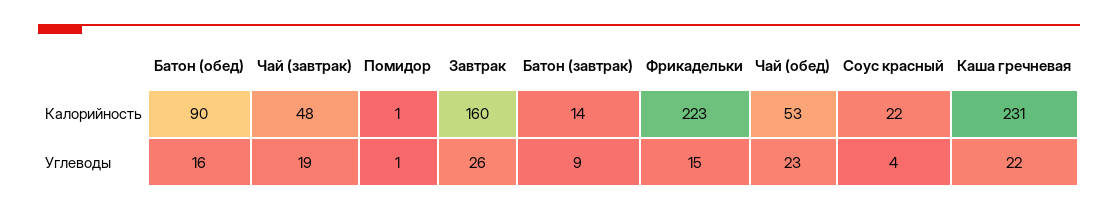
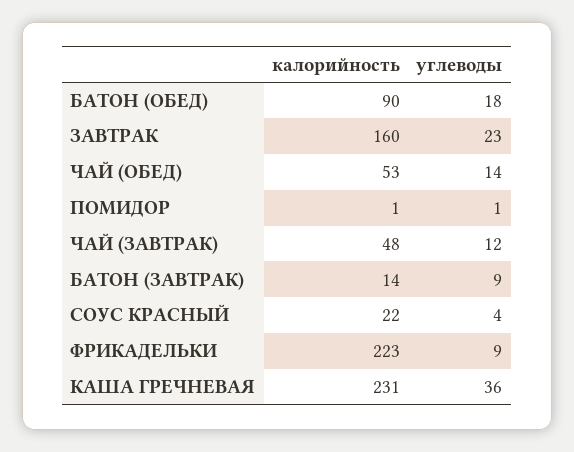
  {
    "Батон (обед)": {
      "Калорийность": 90,
-     "Углеводы": 16
+     "Углеводы": 18
    },
    "Чай (завтрак)": {
      "Калорийность": 48,
-     "Углеводы": 19
+     "Углеводы": 12
    },
    "Помидор": {
      "Калорийность": 1,
      "Углеводы": 1
    },
    "Завтрак": {
      "Калорийность": 160,
-     "Углеводы": 26
+     "Углеводы": 23
    },
    "Батон (завтрак)": {
      "Калорийность": 14,
      "Углеводы": 9
    },
    "Фрикадельки": {
      "Калорийность": 223,
-     "Углеводы": 15
+     "Углеводы": 9
    },
    "Чай (обед)": {
      "Калорийность": 53,
-     "Углеводы": 23
+     "Углеводы": 14
    },
    "Соус красный": {
      "Калорийность": 22,
      "Углеводы": 4
    },
    "Каша гречневая": {
      "Калорийность": 231,
-     "Углеводы": 22
+     "Углеводы": 36
    }
  }

